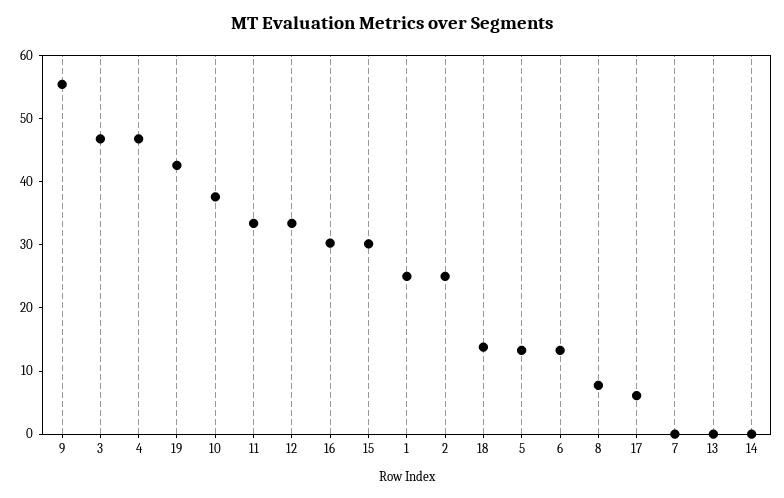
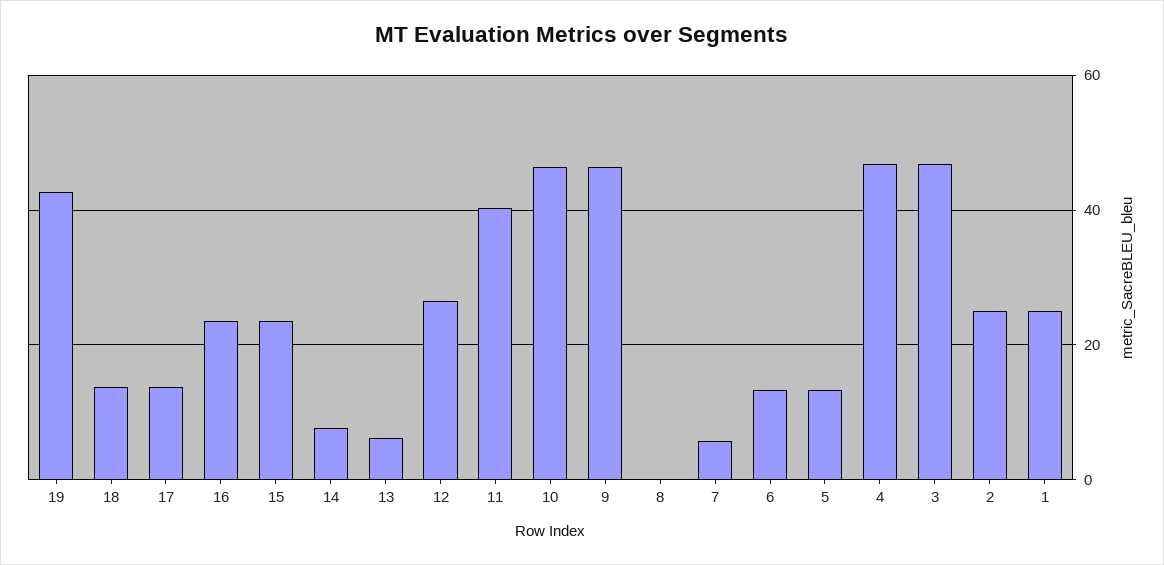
  {
-   "9": 56,
+   "9": 46,
    "3": 46,
    "4": 46,
    "19": 42,
-   "10": 38,
+   "10": 46,
-   "11": 34,
+   "11": 40,
-   "12": 34,
+   "12": 26,
-   "16": 30,
+   "16": 24,
-   "15": 30,
+   "15": 24,
    "1": 26,
    "2": 26,
    "18": 14,
    "5": 14,
    "6": 14,
-   "8": 8,
+   "8": 0,
-   "17": 6,
+   "17": 14,
-   "7": 0,
+   "7": 6,
-   "13": 0,
+   "13": 6,
-   "14": 0
+   "14": 8
  }

